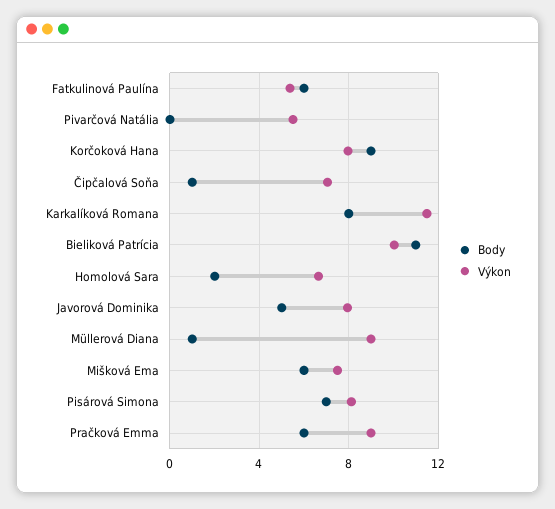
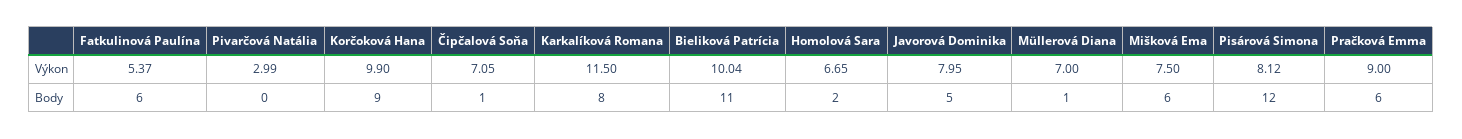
  {
    "Body": {
      "Fatkulinová Paulína": 6,
      "Pivarčová Natália": 0,
      "Korčoková Hana": 9,
      "Čipčalová Soňa": 1,
      "Karkalíková Romana": 8,
      "Bieliková Patrícia": 11,
      "Homolová Sara": 2,
      "Javorová Dominika": 5,
      "Müllerová Diana": 1,
      "Mišková Ema": 6,
-     "Pisárová Simona": 7,
+     "Pisárová Simona": 12,
      "Pračková Emma": 6
    },
    "Výkon": {
      "Fatkulinová Paulína": 5.37,
-     "Pivarčová Natália": 5.5,
+     "Pivarčová Natália": 2.99,
-     "Korčoková Hana": 8,
+     "Korčoková Hana": 9.9,
      "Čipčalová Soňa": 7.05,
      "Karkalíková Romana": 11.5,
      "Bieliková Patrícia": 10.04,
      "Homolová Sara": 6.65,
      "Javorová Dominika": 7.95,
-     "Müllerová Diana": 9,
+     "Müllerová Diana": 7,
      "Mišková Ema": 7.5,
      "Pisárová Simona": 8.12,
      "Pračková Emma": 9
    }
  }

